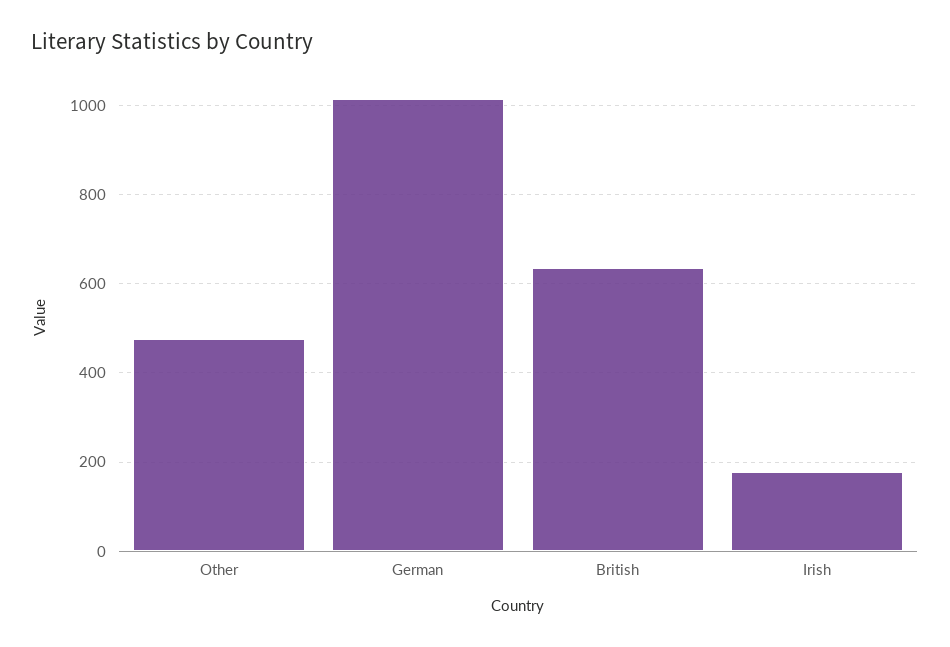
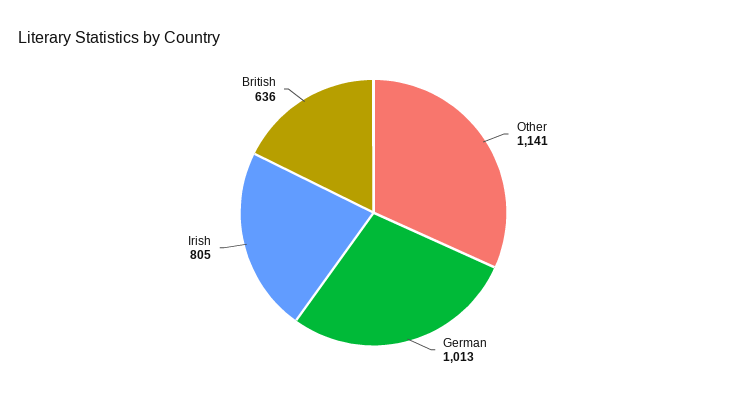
  {
-   "Other": 480,
+   "Other": 1141,
    "German": 1013,
    "British": 636,
-   "Irish": 180
+   "Irish": 805
  }

